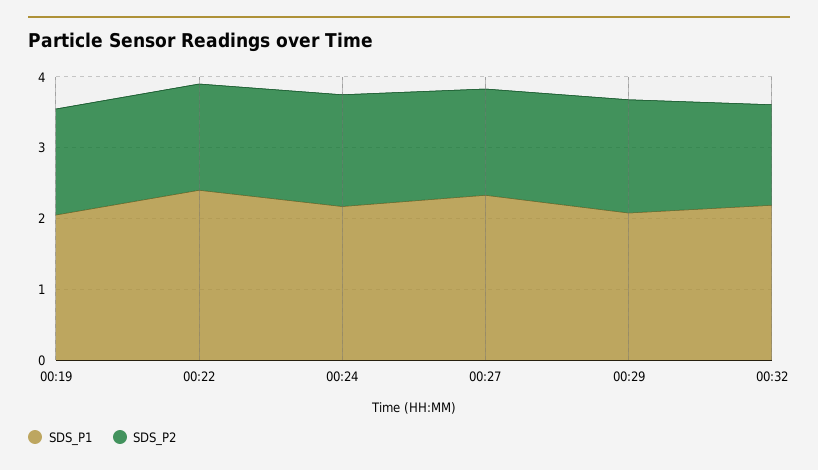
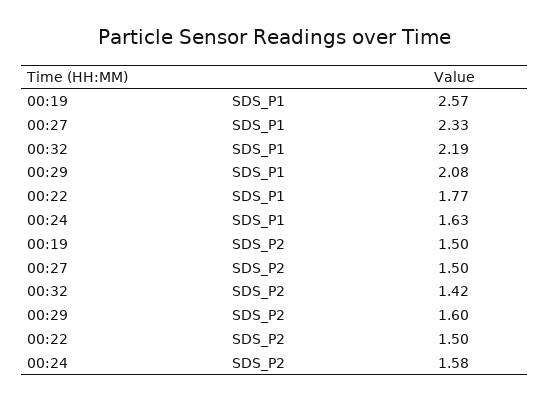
  {
    "SDS_P1": {
-     "00:19": 2,
+     "00:19": 2.57,
-     "00:22": 2.4,
+     "00:22": 1.77,
-     "00:24": 2.2,
+     "00:24": 1.63,
      "00:27": 2.33,
      "00:29": 2.08,
      "00:32": 2.19
    },
    "SDS_P2": {
      "00:19": 1.5,
      "00:22": 1.5,
      "00:24": 1.58,
      "00:27": 1.5,
      "00:29": 1.6,
      "00:32": 1.42
    }
  }

